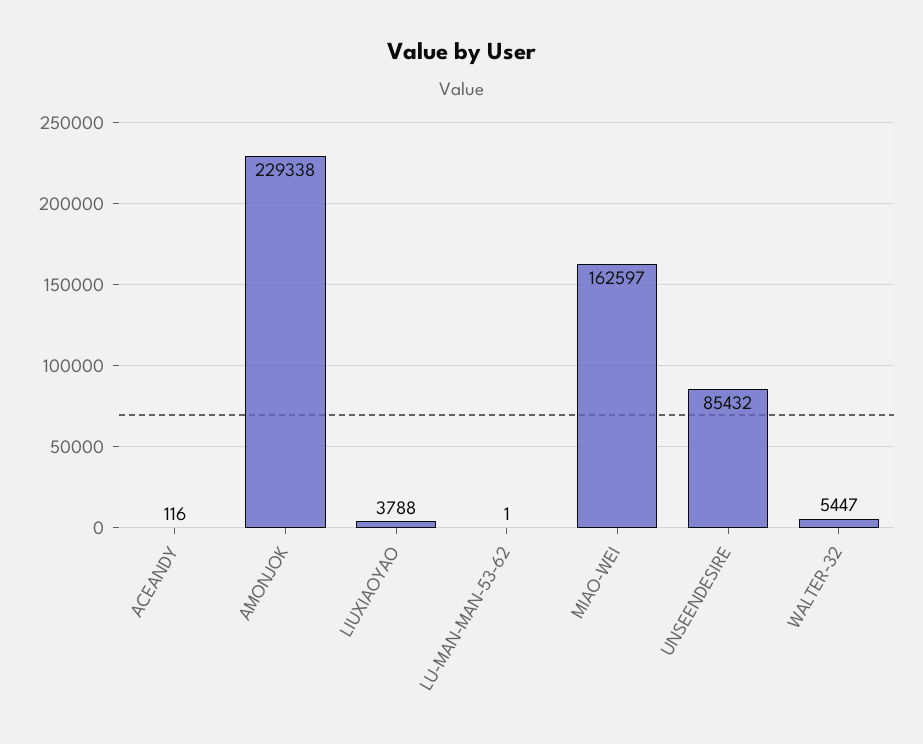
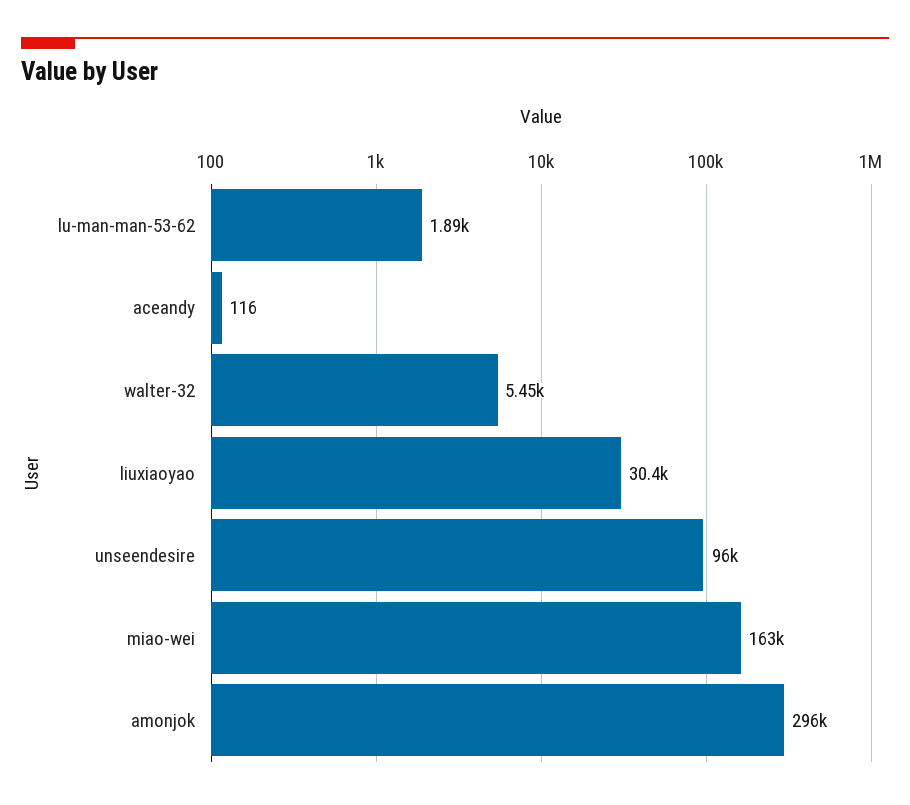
  {
    "ACEANDY": 116,
-   "AMONJOK": 229338,
+   "AMONJOK": 296000,
-   "LIUXIAOYAO": 3788,
+   "LIUXIAOYAO": 30400,
-   "LU-MAN-MAN-53-62": 1,
+   "LU-MAN-MAN-53-62": 1890,
    "MIAO-WEI": 162597,
-   "UNSEENDESIRE": 85432,
+   "UNSEENDESIRE": 96000,
    "WALTER-32": 5447
  }

